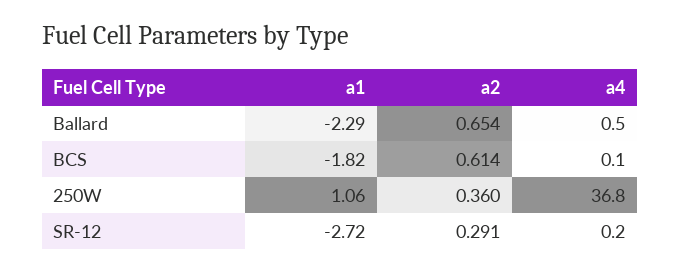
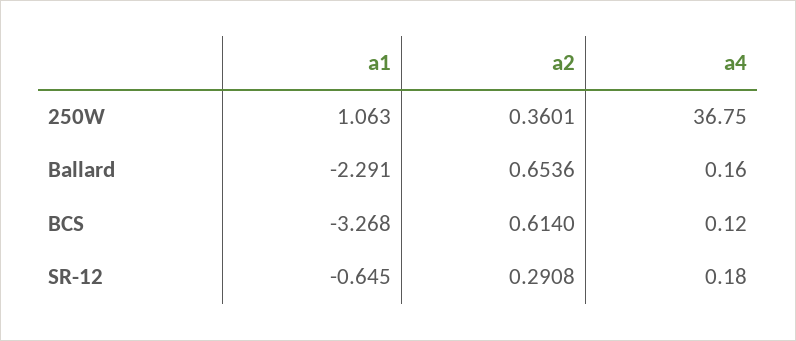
  {
    "a1": {
      "Ballard": -2.291,
-     "BCS": -1.82,
+     "BCS": -3.268,
      "250W": 1.063,
-     "SR-12": -2.72
+     "SR-12": -0.645
    },
    "a2": {
      "Ballard": 0.6536,
      "BCS": 0.614,
      "250W": 0.3601,
      "SR-12": 0.2908
    },
    "a4": {
-     "Ballard": 0.5,
+     "Ballard": 0.16,
      "BCS": 0.12,
      "250W": 36.75,
      "SR-12": 0.18
    }
  }

